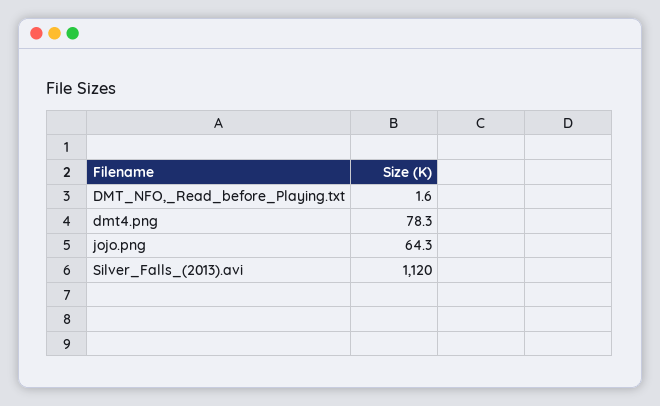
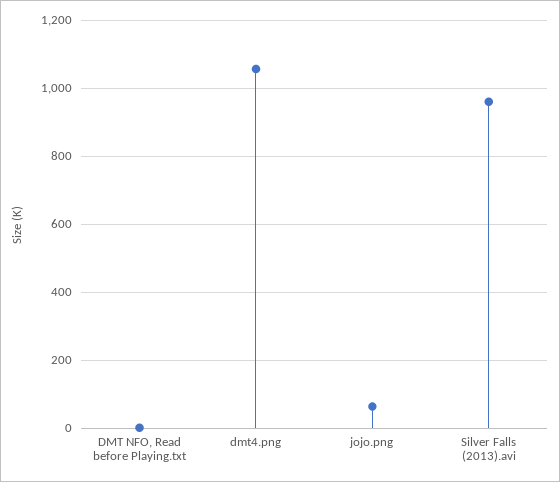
  {
    "DMT_NFO,_Read_before_Playing.txt": 1.6,
-   "dmt4.png": 78.3,
+   "dmt4.png": 1060,
    "jojo.png": 64.3,
-   "Silver_Falls_(2013).avi": 1120
+   "Silver_Falls_(2013).avi": 960
  }

